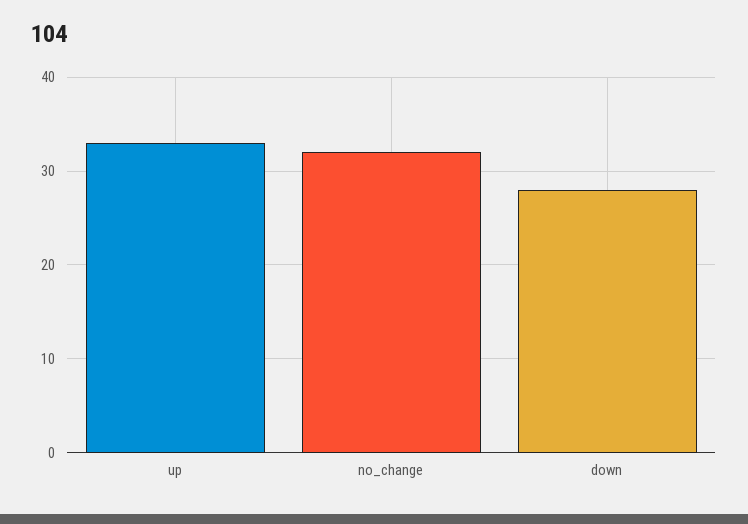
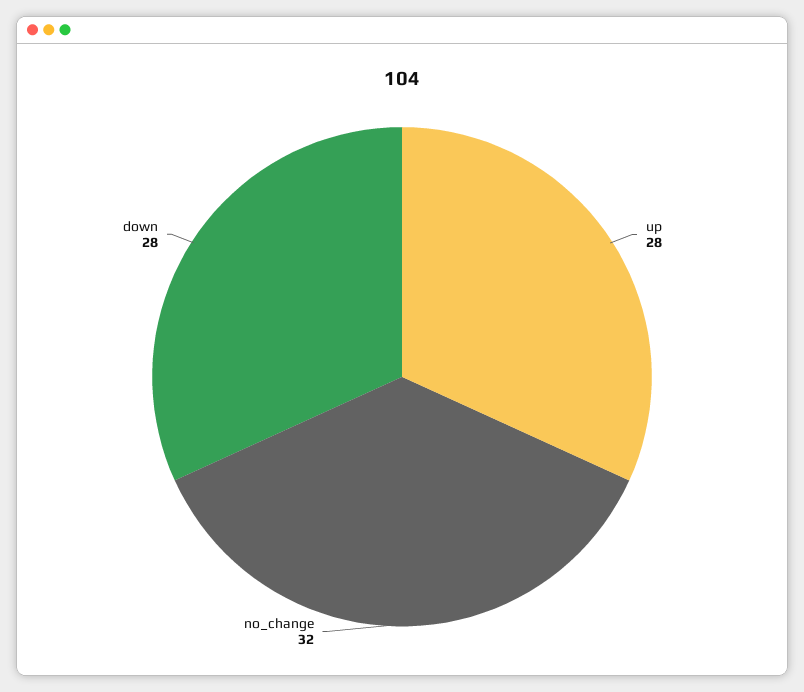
  {
-   "up": 33,
+   "up": 28,
    "no_change": 32,
    "down": 28
  }

